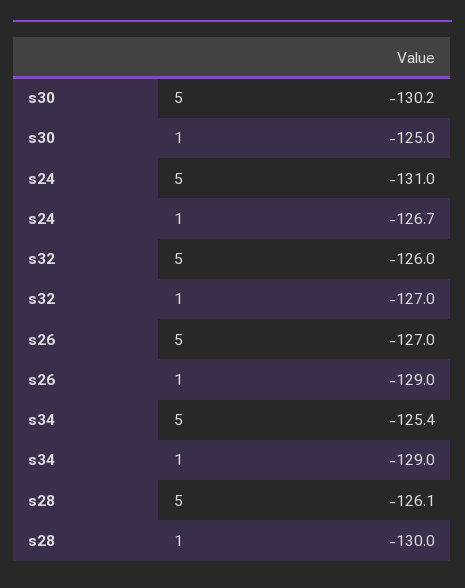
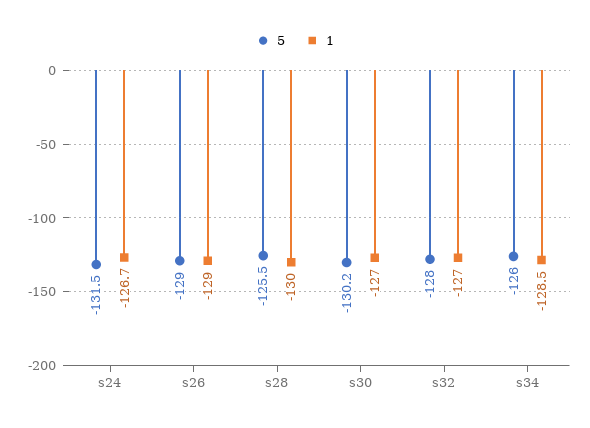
  {
    "5": {
      "s30": -130.2,
-     "s24": -131,
+     "s24": -131.5,
-     "s32": -126,
+     "s32": -128,
-     "s26": -127,
+     "s26": -129,
-     "s34": -125.4,
+     "s34": -126,
-     "s28": -126.1
+     "s28": -125.5
    },
    "1": {
-     "s30": -125,
+     "s30": -127,
      "s24": -126.7,
      "s32": -127,
      "s26": -129,
-     "s34": -129,
+     "s34": -128.5,
      "s28": -130
    }
  }

